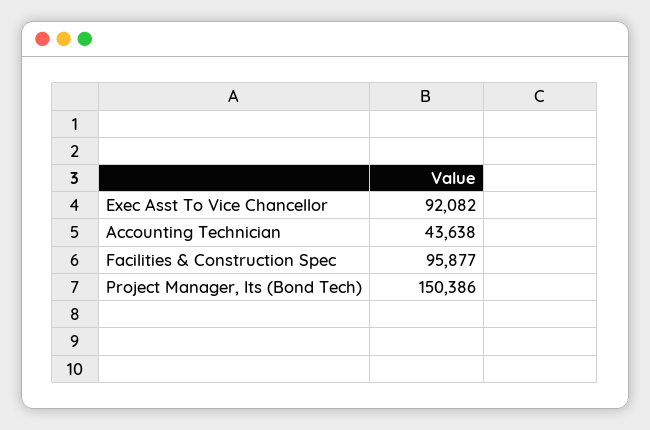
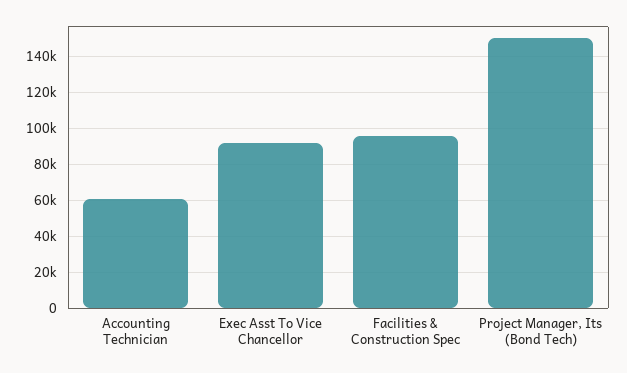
  {
    "Exec Asst To Vice Chancellor": 92082,
-   "Accounting Technician": 43638,
+   "Accounting Technician": 60000,
    "Facilities & Construction Spec": 95877,
    "Project Manager, Its (Bond Tech)": 150386
  }

